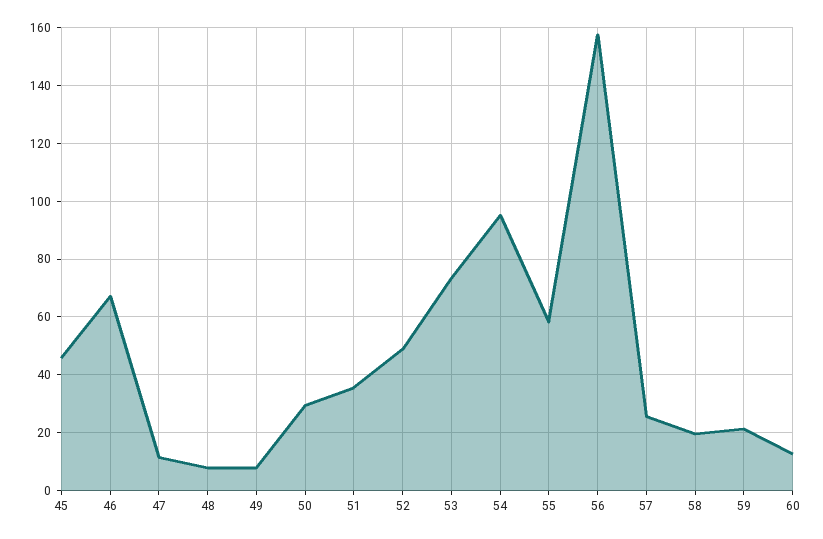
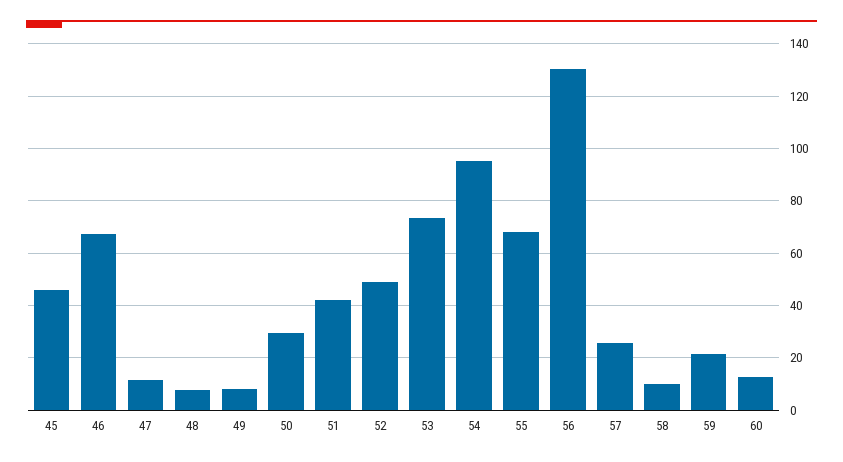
  {
    "45": 45,
    "46": 67.5,
    "47": 12.5,
    "48": 7.5,
    "49": 7.5,
    "50": 30,
-   "51": 35,
+   "51": 42.5,
    "52": 50,
    "53": 72.5,
    "54": 95,
-   "55": 57.5,
+   "55": 67.5,
-   "56": 157.5,
+   "56": 130,
    "57": 25,
-   "58": 20,
+   "58": 10,
    "59": 22.5,
    "60": 12.5
  }

